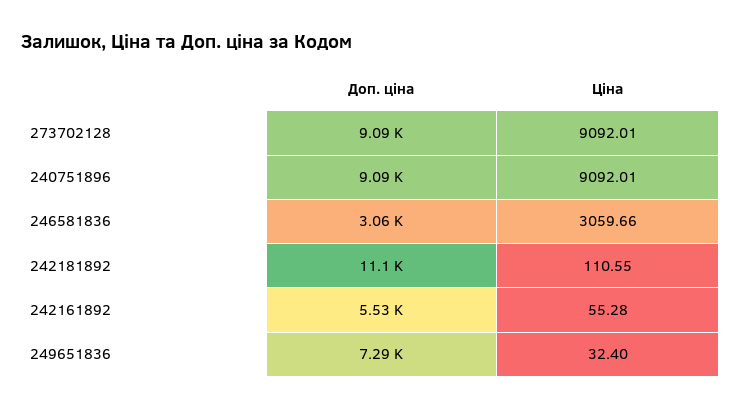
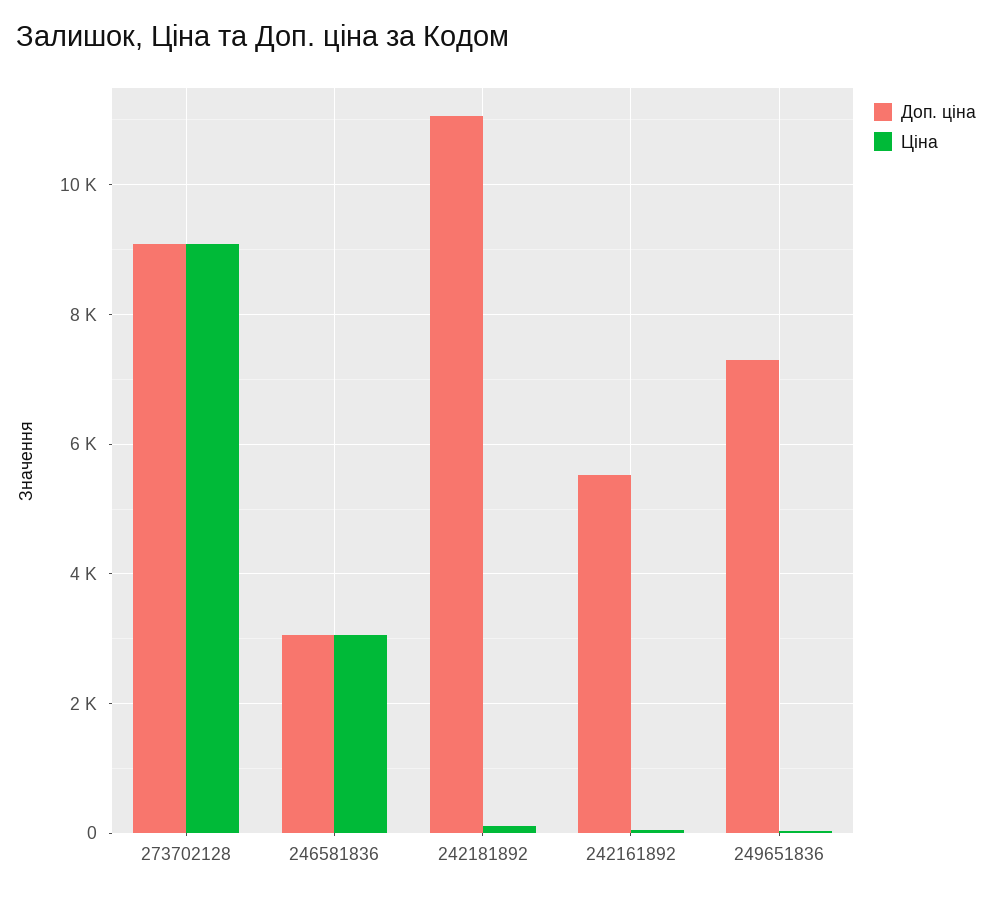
  {
    "Доп. ціна": {
      "273702128": 9090,
-     "240751896": 9090,
      "246581836": 3060,
      "242181892": 11100,
      "242161892": 5530,
      "249651836": 7290
    },
    "Ціна": {
      "273702128": 9092.01,
-     "240751896": 9092.01,
      "246581836": 3059.66,
      "242181892": 110.55,
      "242161892": 55.28,
      "249651836": 32.4
    }
  }

